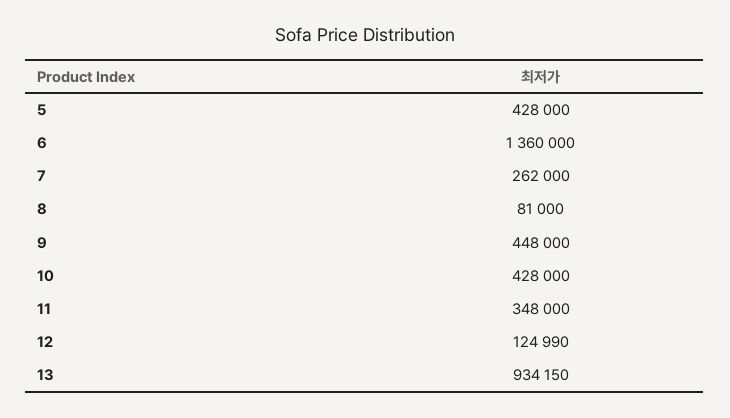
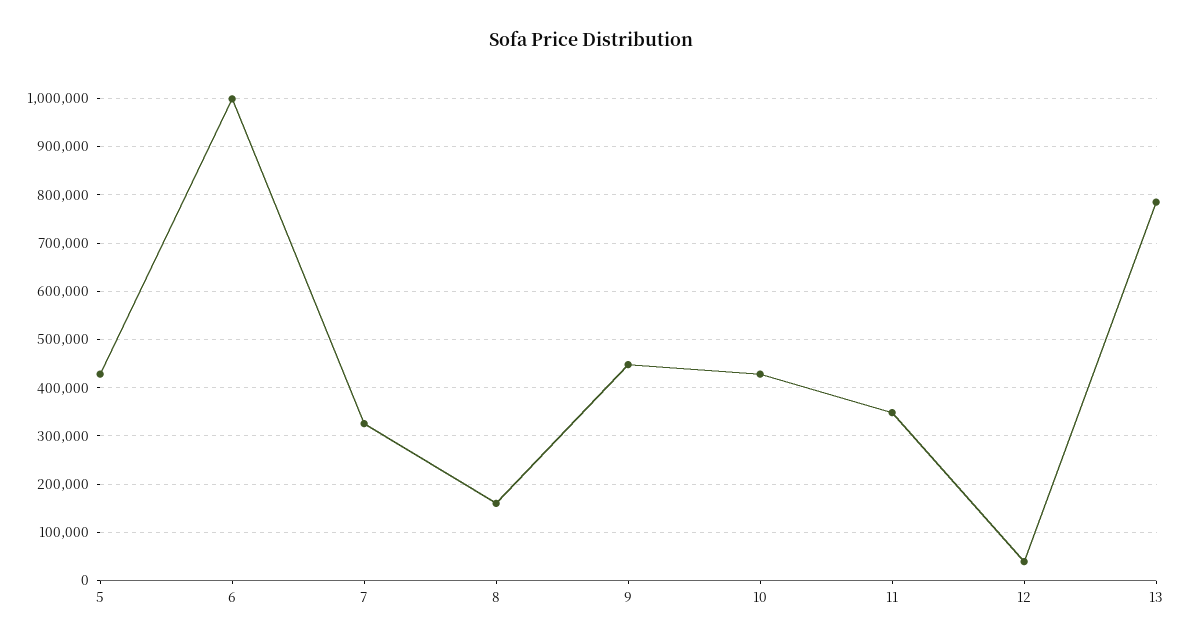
  {
    "5": 428000,
-   "6": 1360000,
+   "6": 1000000,
-   "7": 262000,
+   "7": 320000,
-   "8": 81000,
+   "8": 160000,
    "9": 448000,
    "10": 428000,
    "11": 348000,
-   "12": 124990,
+   "12": 40000,
-   "13": 934150
+   "13": 780000
  }

